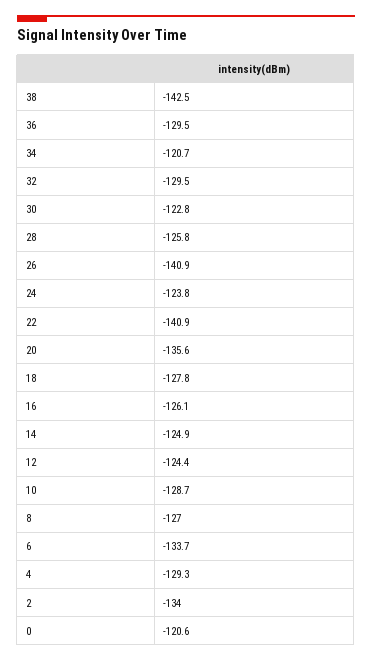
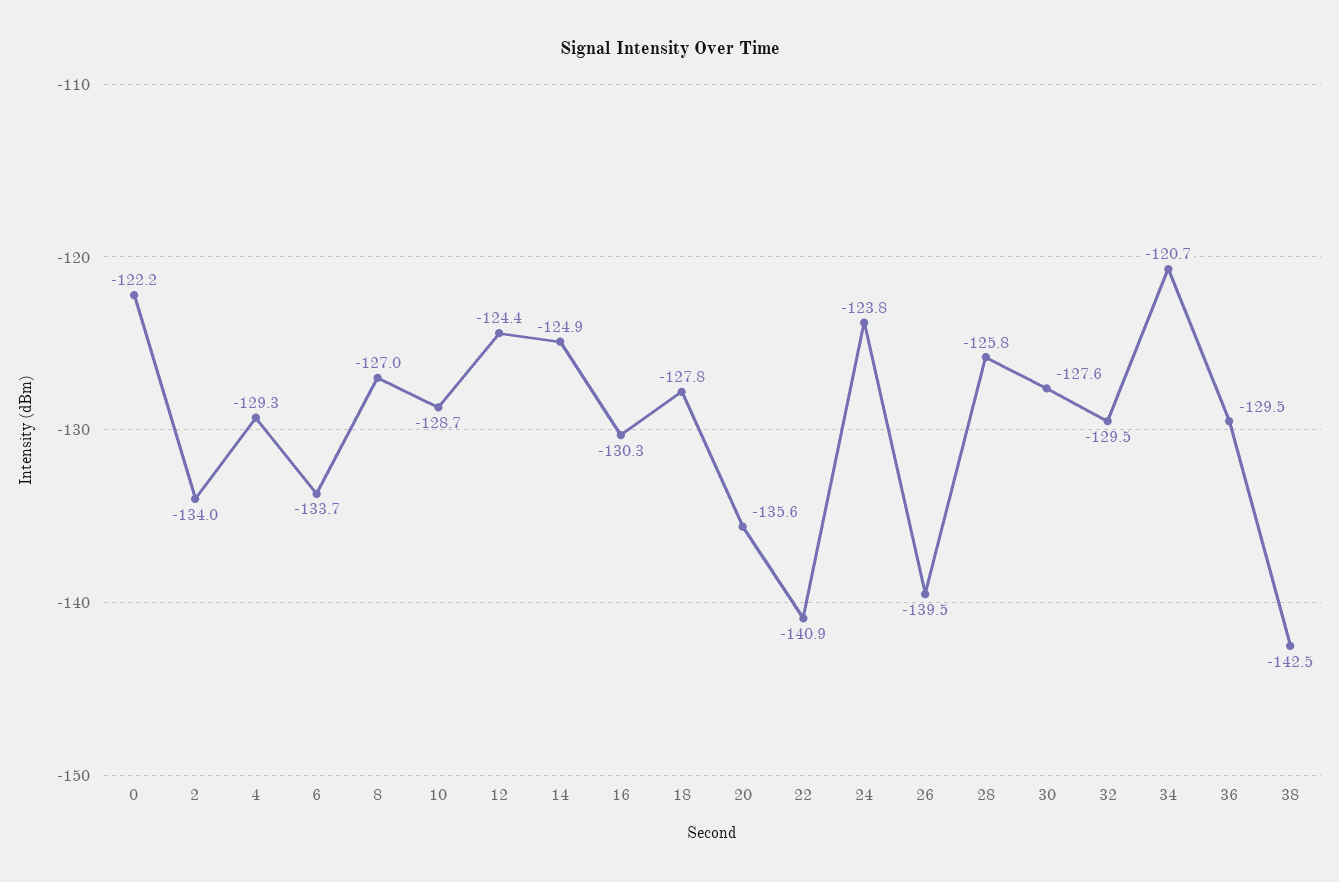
  {
    "38": -142.5,
    "36": -129.5,
    "34": -120.7,
    "32": -129.5,
-   "30": -122.8,
+   "30": -127.6,
    "28": -125.8,
-   "26": -140.9,
+   "26": -139.5,
    "24": -123.8,
    "22": -140.9,
    "20": -135.6,
    "18": -127.8,
-   "16": -126.1,
+   "16": -130.3,
    "14": -124.9,
    "12": -124.4,
    "10": -128.7,
    "8": -127,
    "6": -133.7,
    "4": -129.3,
    "2": -134,
-   "0": -120.6
+   "0": -122.2
  }

